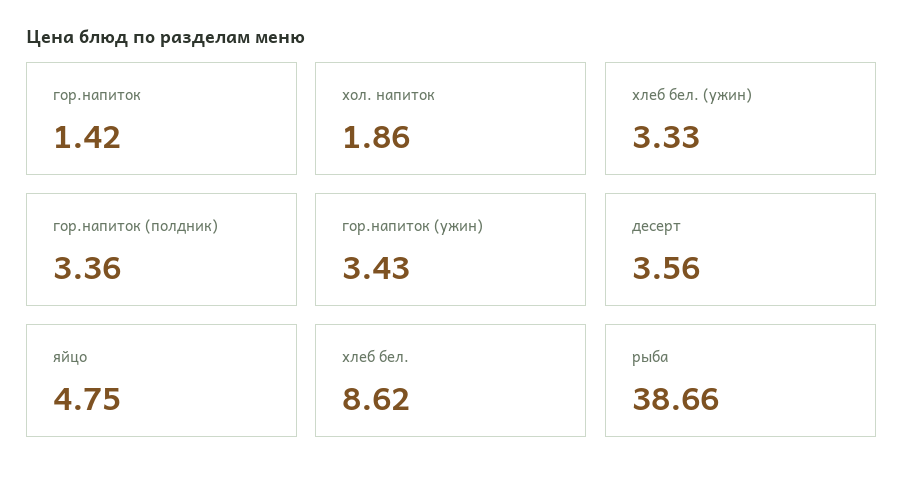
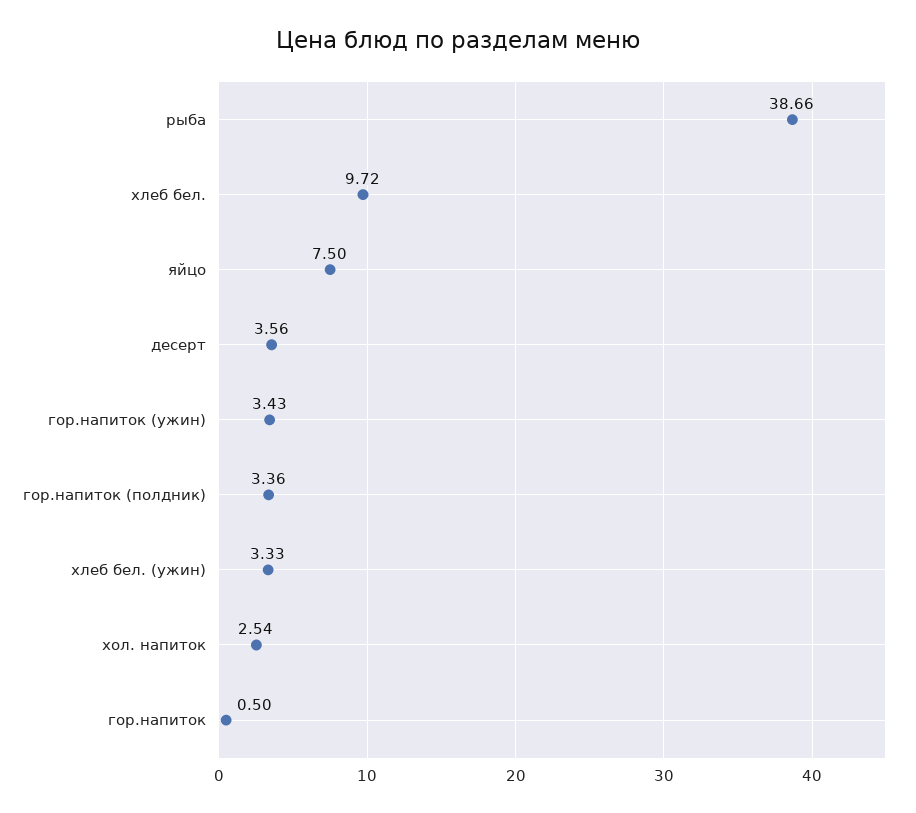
  {
-   "гор.напиток": 1.42,
+   "гор.напиток": 0.5,
-   "хол. напиток": 1.86,
+   "хол. напиток": 2.54,
    "хлеб бел. (ужин)": 3.33,
    "гор.напиток (полдник)": 3.36,
    "гор.напиток (ужин)": 3.43,
    "десерт": 3.56,
-   "яйцо": 4.75,
+   "яйцо": 7.5,
-   "хлеб бел.": 8.62,
+   "хлеб бел.": 9.72,
    "рыба": 38.66
  }

